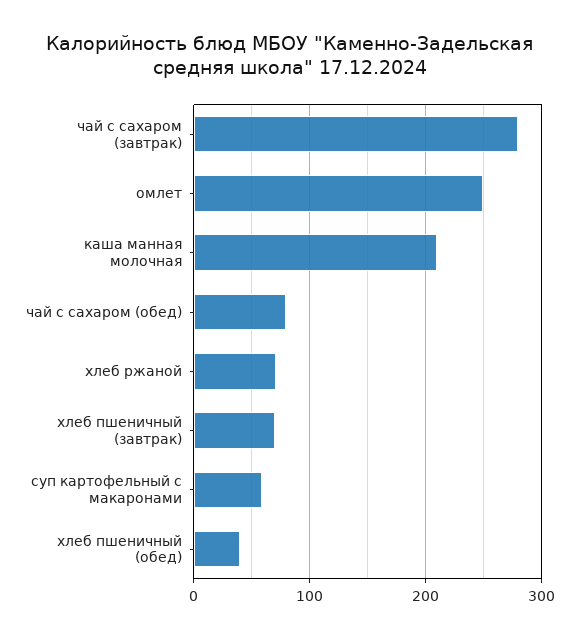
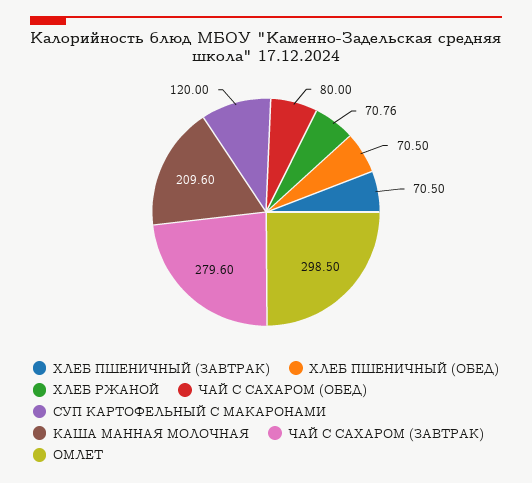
  {
    "чай с сахаром (завтрак)": 279.6,
-   "омлет": 250,
+   "омлет": 298.5,
    "каша манная молочная": 209.6,
    "чай с сахаром (обед)": 80,
    "хлеб ржаной": 70.76,
    "хлеб пшеничный (завтрак)": 70.5,
-   "суп картофельный с макаронами": 60,
+   "суп картофельный с макаронами": 120,
-   "хлеб пшеничный (обед)": 40
+   "хлеб пшеничный (обед)": 70.5
  }

